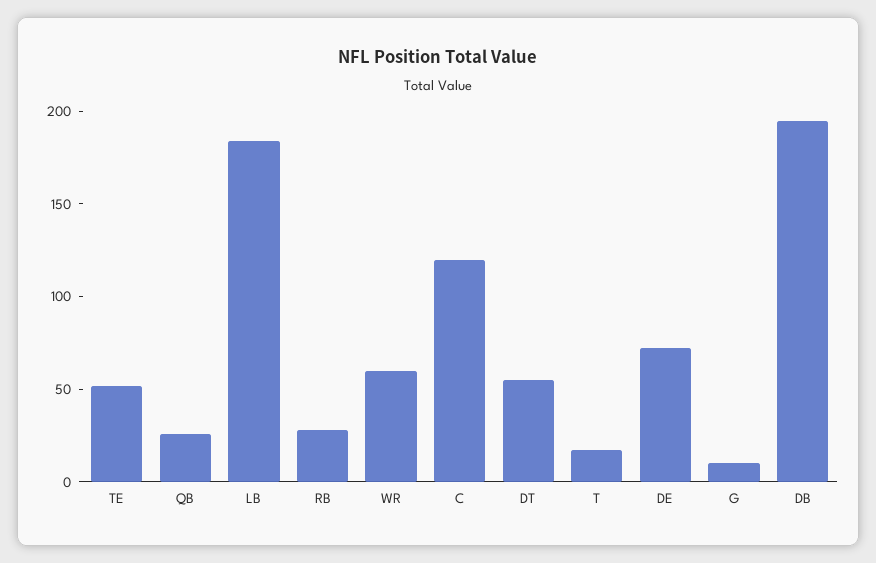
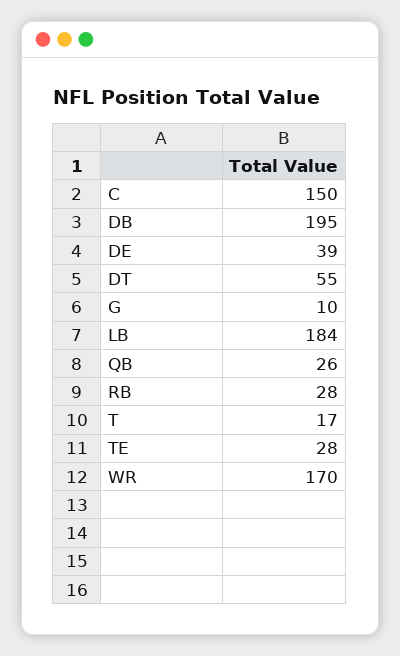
  {
-   "TE": 50,
+   "TE": 28,
    "QB": 26,
    "LB": 184,
    "RB": 28,
-   "WR": 60,
+   "WR": 170,
-   "C": 120,
+   "C": 150,
    "DT": 55,
    "T": 17,
-   "DE": 70,
+   "DE": 39,
    "G": 10,
    "DB": 195
  }

